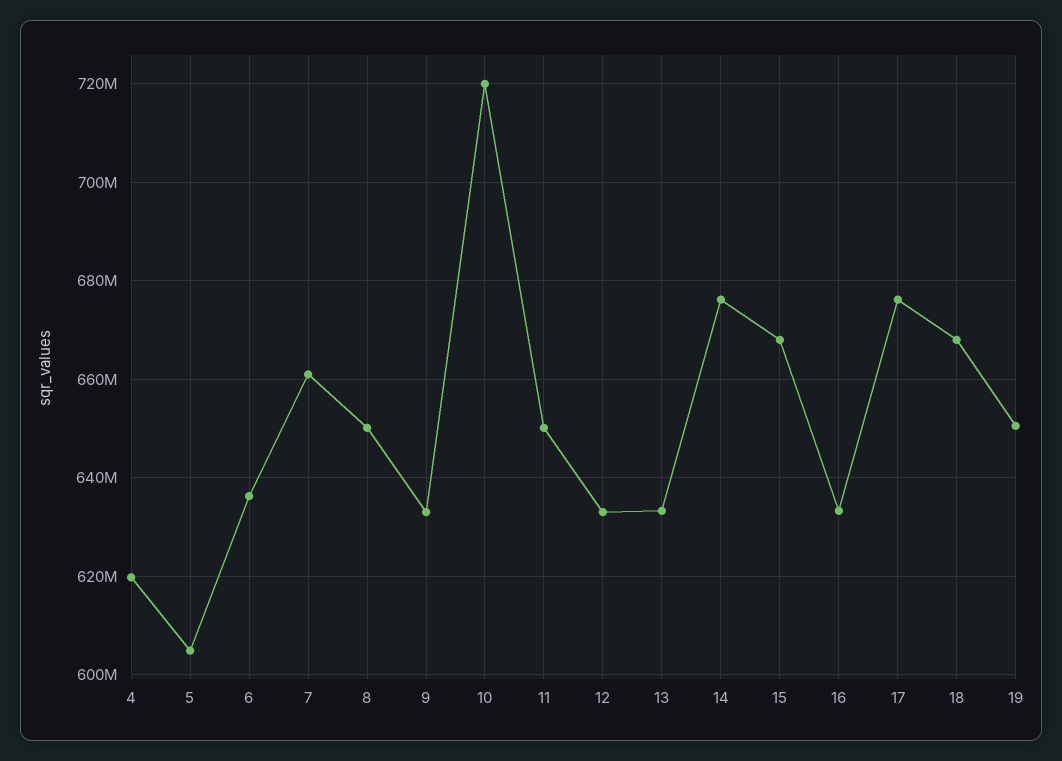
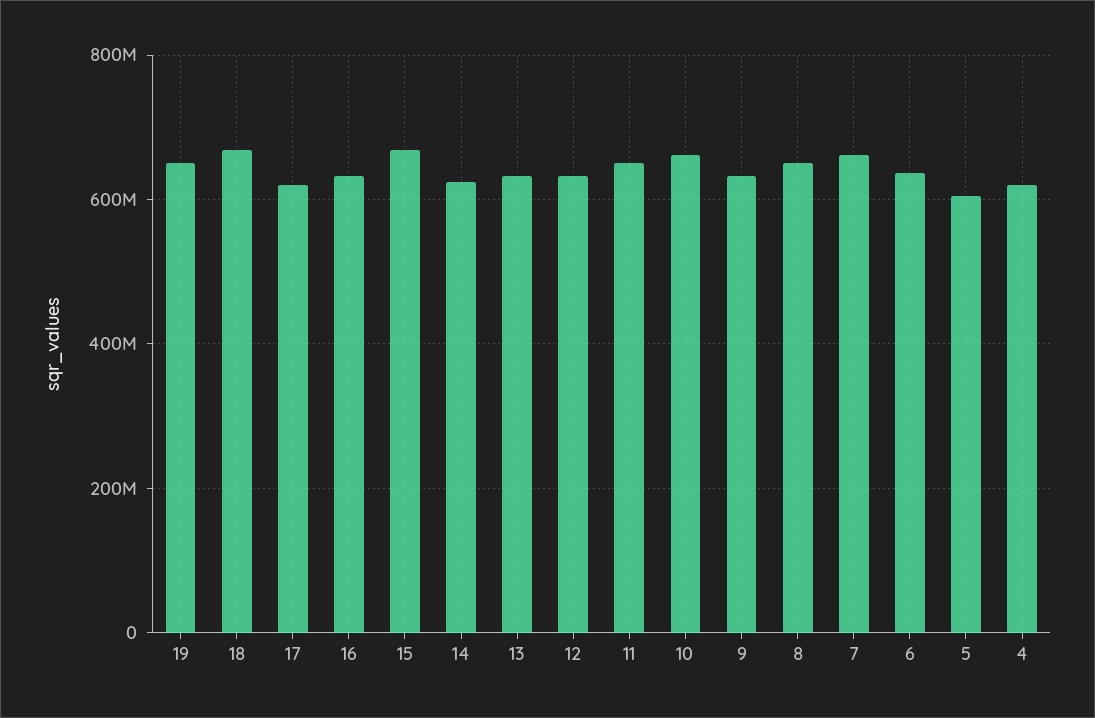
  {
    "4": 620000000,
    "5": 604000000,
    "6": 636000000,
    "7": 660000000,
    "8": 650000000,
    "9": 634000000,
-   "10": 720000000,
+   "10": 660000000,
    "11": 650000000,
    "12": 634000000,
    "13": 634000000,
-   "14": 676000000,
+   "14": 620000000,
    "15": 668000000,
    "16": 634000000,
-   "17": 676000000,
+   "17": 620000000,
    "18": 668000000,
    "19": 650000000
  }

